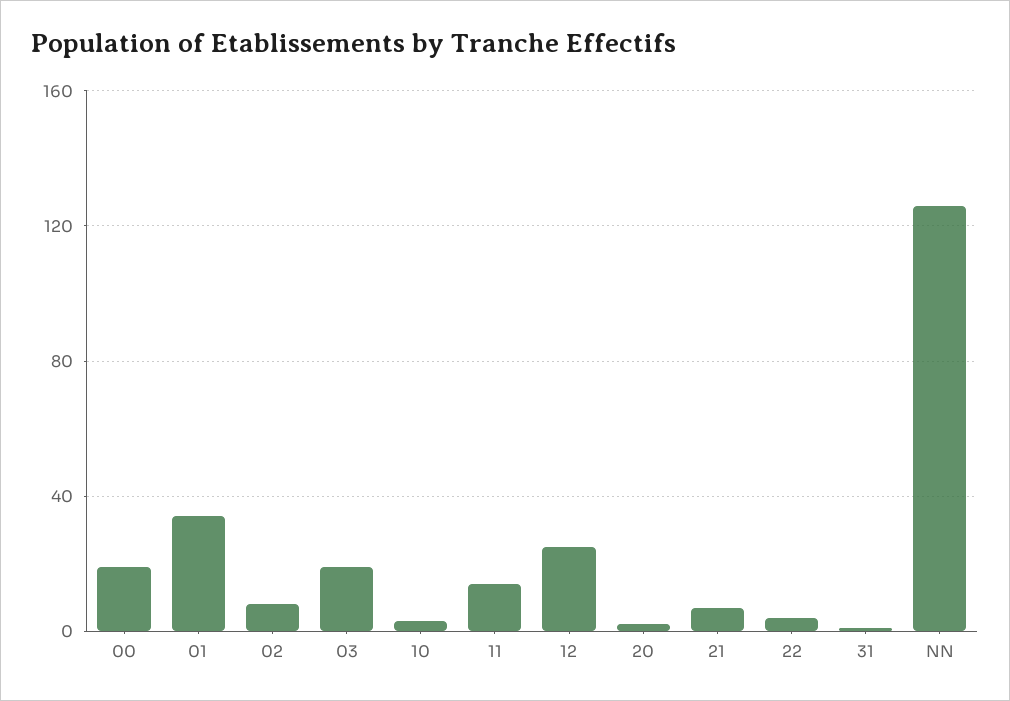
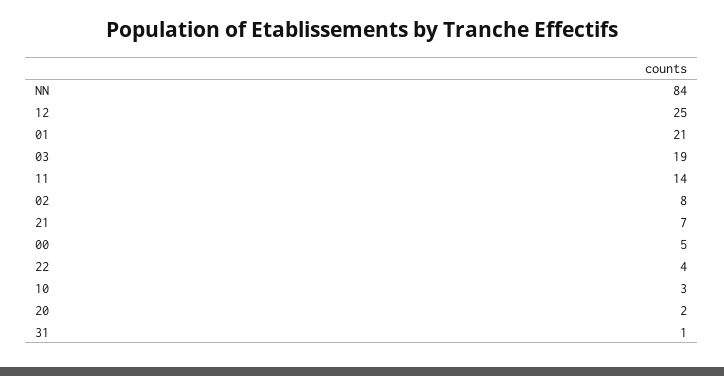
  {
-   "00": 20,
+   "00": 5,
-   "01": 35,
+   "01": 21,
    "02": 8,
    "03": 19,
    "10": 3,
    "11": 14,
    "12": 25,
    "20": 2,
    "21": 7,
    "22": 4,
    "31": 1,
-   "NN": 125
+   "NN": 84
  }

